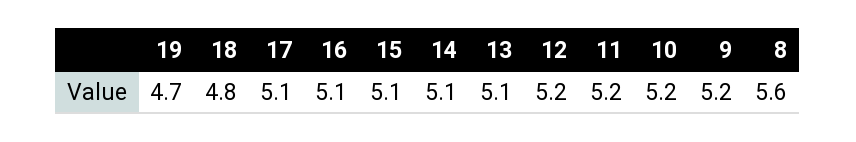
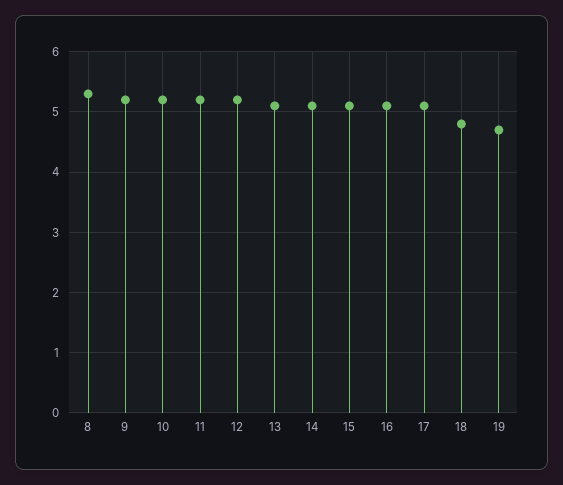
  {
    "19": 4.7,
    "18": 4.8,
    "17": 5.1,
    "16": 5.1,
    "15": 5.1,
    "14": 5.1,
    "13": 5.1,
    "12": 5.2,
    "11": 5.2,
    "10": 5.2,
    "9": 5.2,
-   "8": 5.6
+   "8": 5.3
  }

